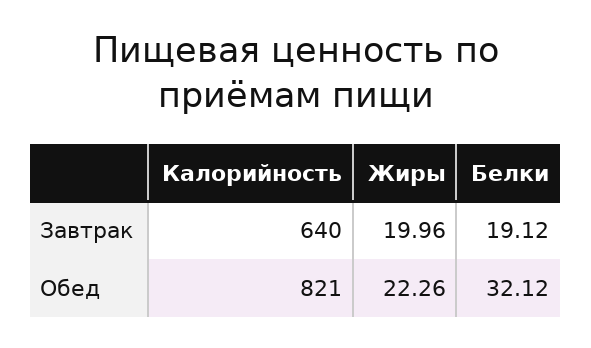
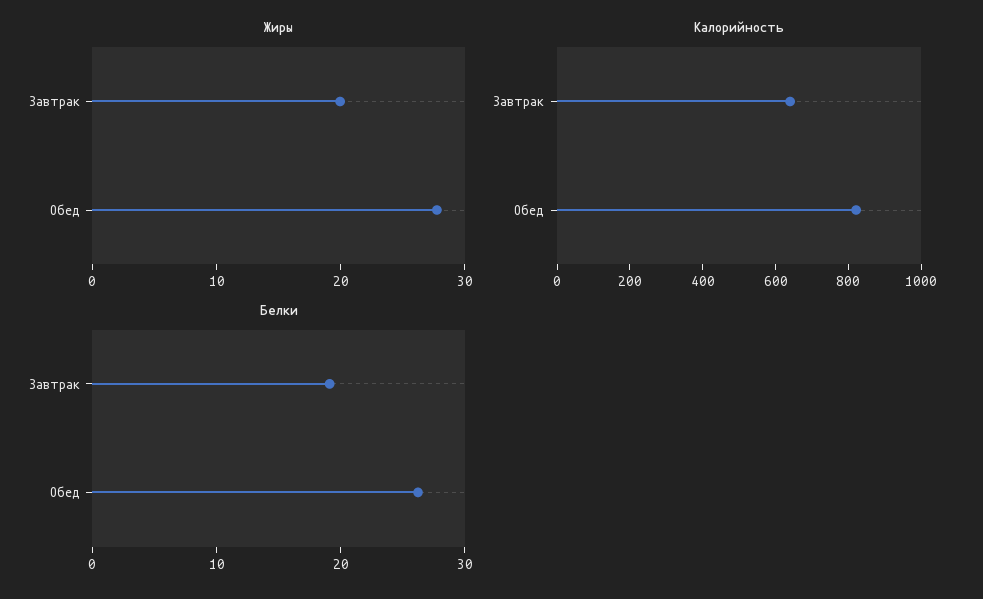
  {
    "Калорийность": {
      "Завтрак": 640,
      "Обед": 821
    },
    "Жиры": {
      "Завтрак": 19.96,
-     "Обед": 22.26
+     "Обед": 28
    },
    "Белки": {
      "Завтрак": 19.12,
-     "Обед": 32.12
+     "Обед": 26
    }
  }

